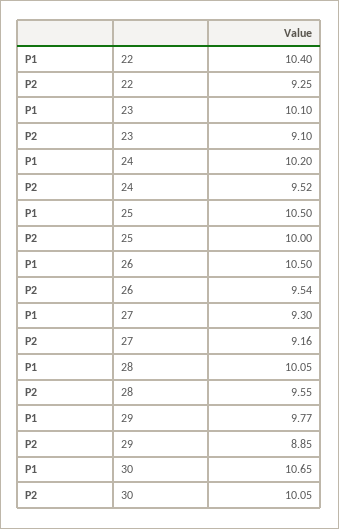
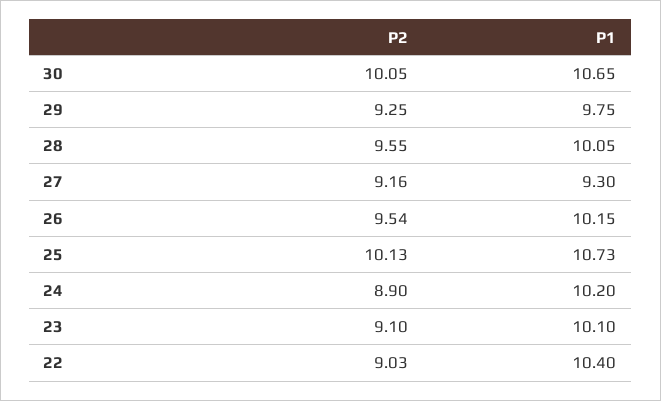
  {
    "P1": {
      "22": 10.4,
      "23": 10.1,
      "24": 10.2,
-     "25": 10.5,
+     "25": 10.73,
-     "26": 10.5,
+     "26": 10.15,
      "27": 9.3,
      "28": 10.05,
-     "29": 9.77,
+     "29": 9.75,
      "30": 10.65
    },
    "P2": {
-     "22": 9.25,
+     "22": 9.03,
      "23": 9.1,
-     "24": 9.52,
+     "24": 8.9,
-     "25": 10,
+     "25": 10.13,
      "26": 9.54,
      "27": 9.16,
      "28": 9.55,
-     "29": 8.85,
+     "29": 9.25,
      "30": 10.05
    }
  }

